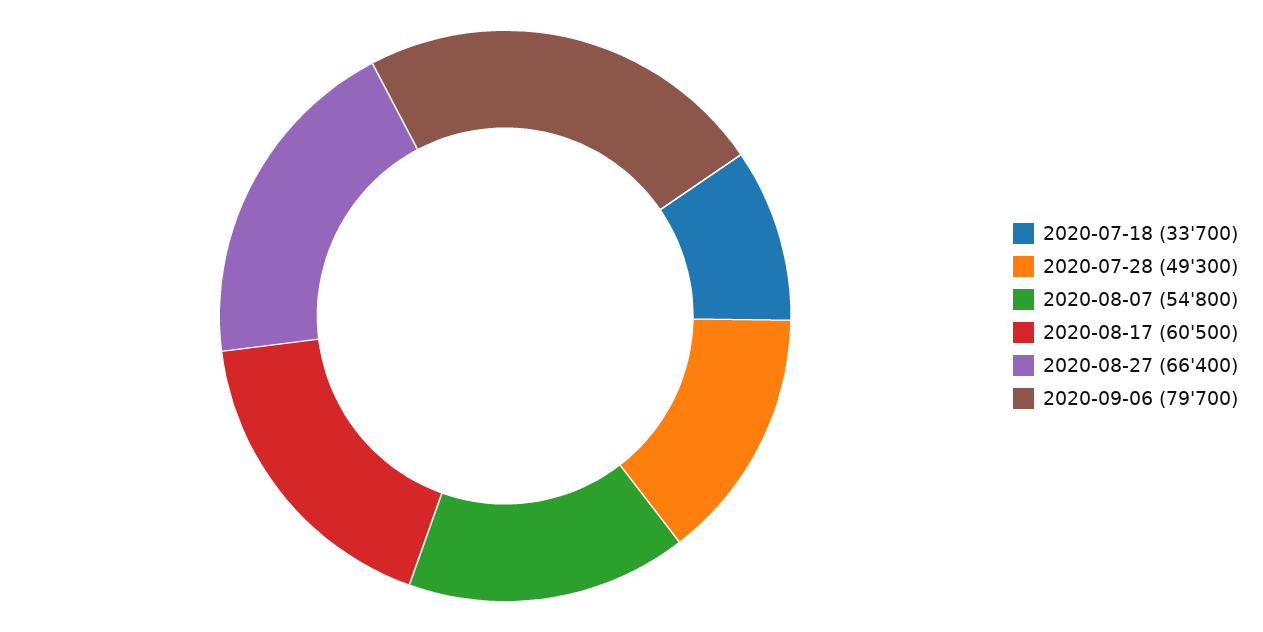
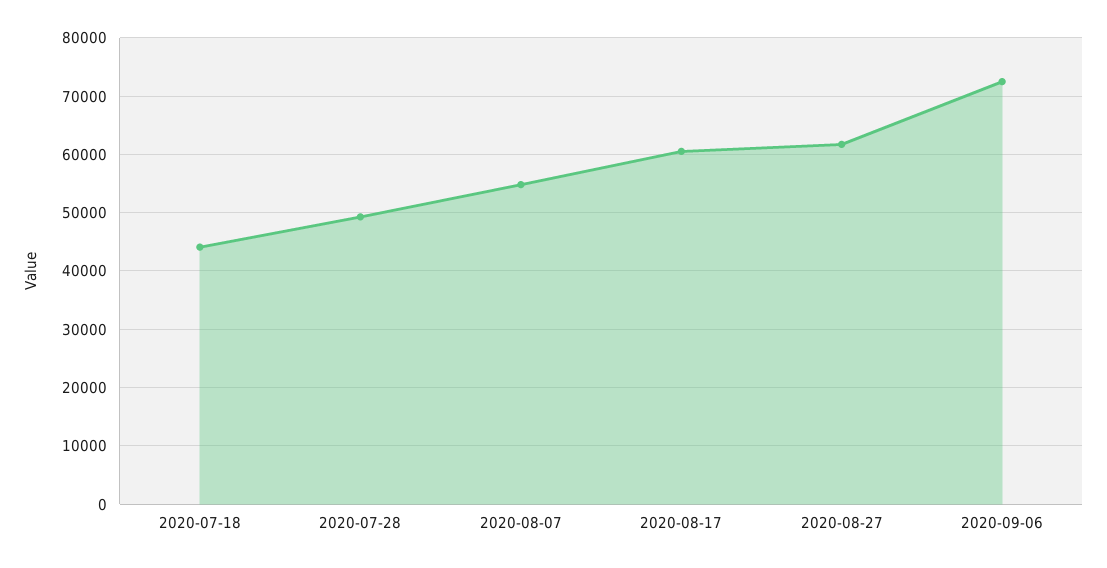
  {
-   "2020-07-18": 33700,
+   "2020-07-18": 44000,
    "2020-07-28": 49300,
    "2020-08-07": 54800,
    "2020-08-17": 60500,
-   "2020-08-27": 66400,
+   "2020-08-27": 62000,
-   "2020-09-06": 79700
+   "2020-09-06": 72000
  }

